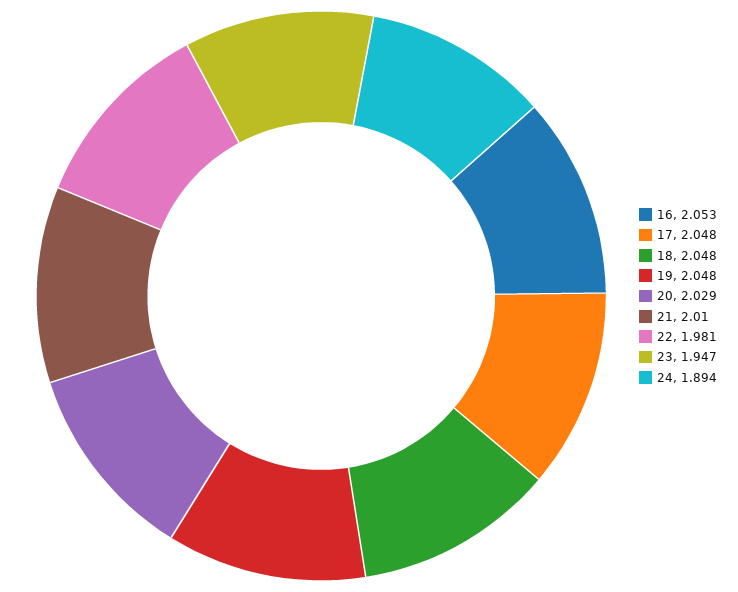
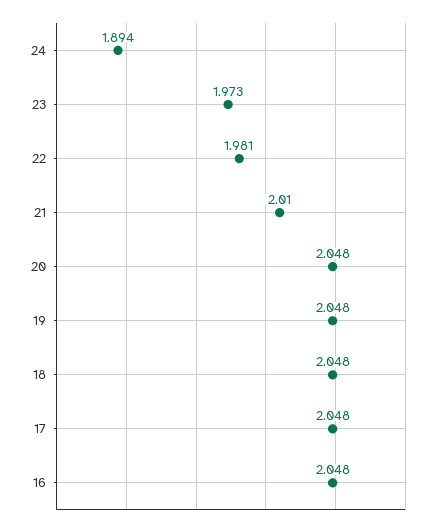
  {
-   "16": 2.053,
+   "16": 2.048,
    "17": 2.048,
    "18": 2.048,
    "19": 2.048,
-   "20": 2.029,
+   "20": 2.048,
    "21": 2.01,
    "22": 1.981,
-   "23": 1.947,
+   "23": 1.973,
    "24": 1.894
  }

